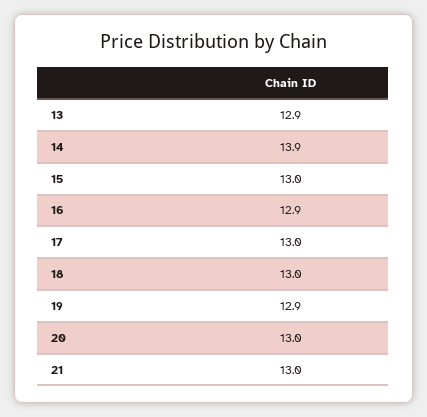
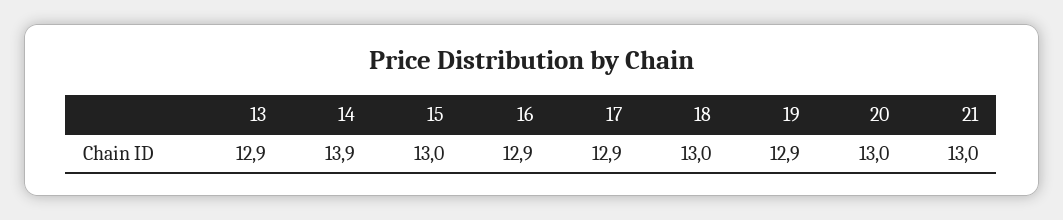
  {
    "13": 12.9,
    "14": 13.9,
    "15": 13,
    "16": 12.9,
-   "17": 13,
+   "17": 12.9,
    "18": 13,
    "19": 12.9,
    "20": 13,
    "21": 13
  }

